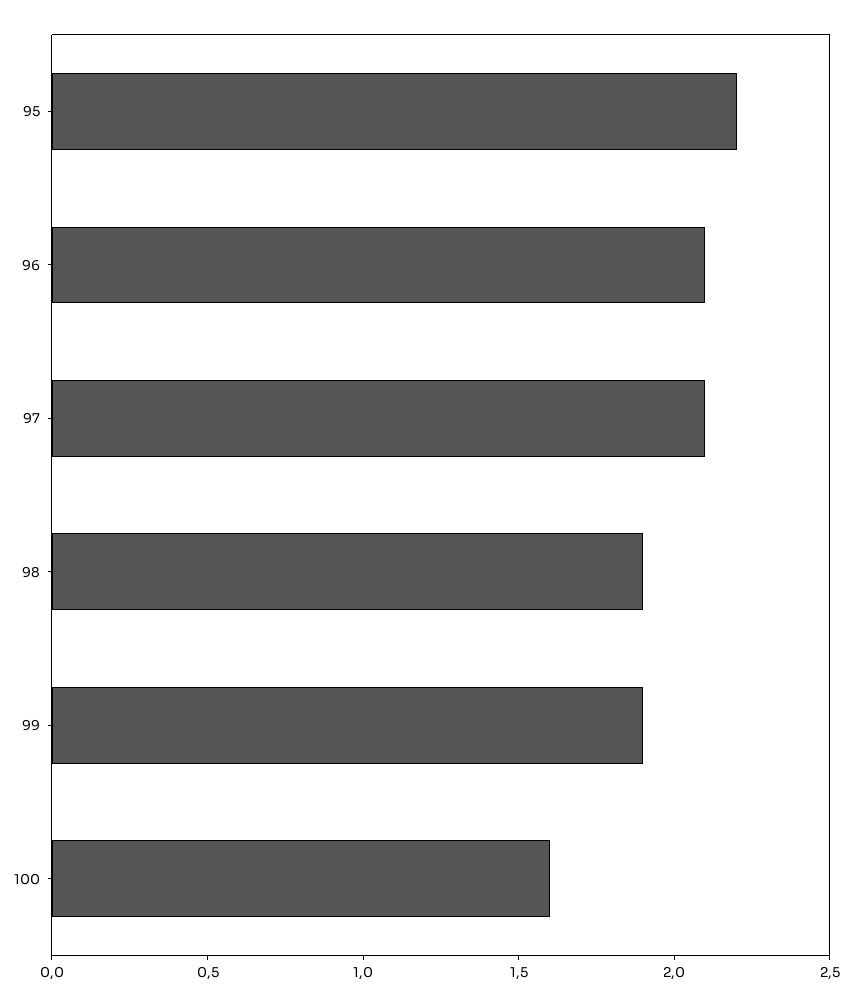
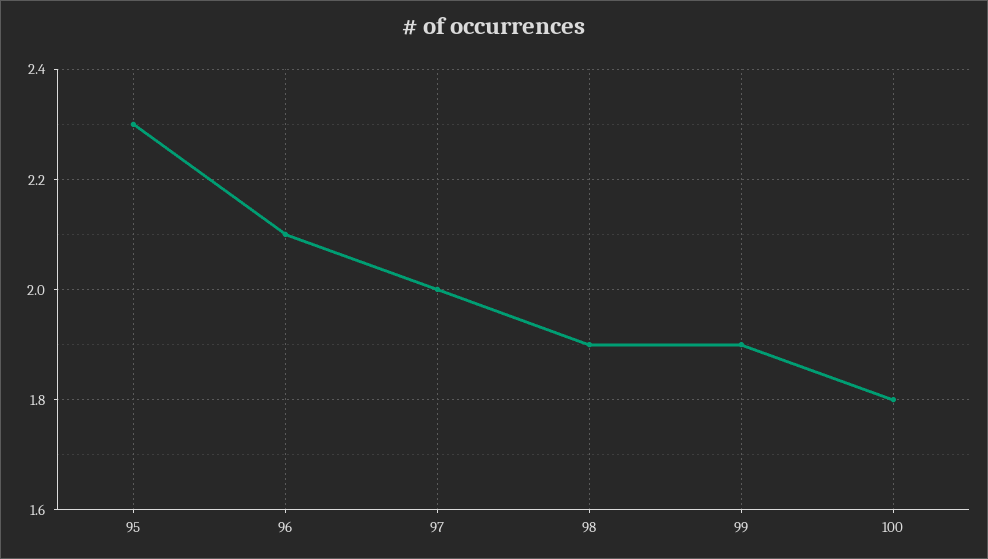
  {
-   "95": 2.2,
+   "95": 2.3,
    "96": 2.1,
-   "97": 2.1,
+   "97": 2,
    "98": 1.9,
    "99": 1.9,
-   "100": 1.6
+   "100": 1.8
  }

